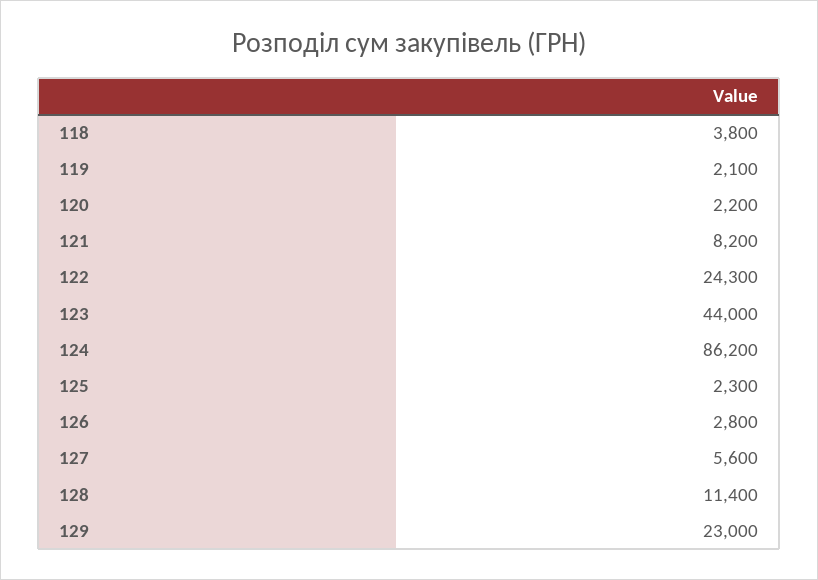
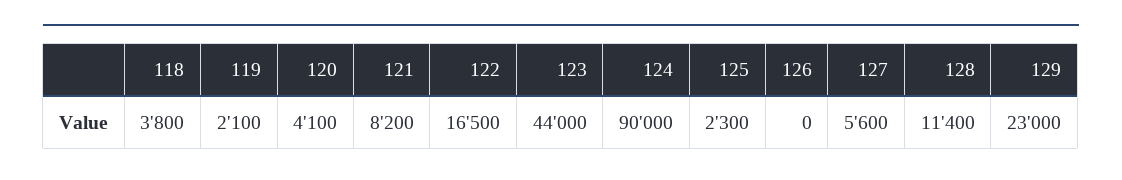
  {
    "118": 3800,
    "119": 2100,
-   "120": 2200,
+   "120": 4100,
    "121": 8200,
-   "122": 24300,
+   "122": 16500,
    "123": 44000,
-   "124": 86200,
+   "124": 90000,
    "125": 2300,
-   "126": 2800,
+   "126": 0,
    "127": 5600,
    "128": 11400,
    "129": 23000
  }

